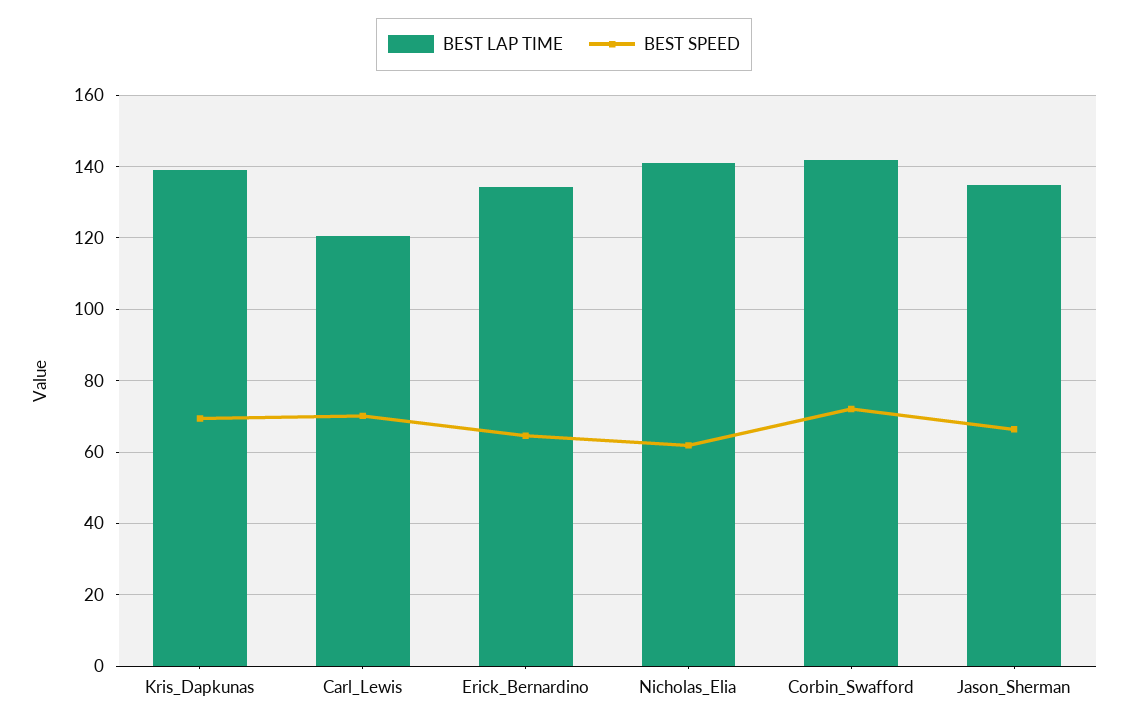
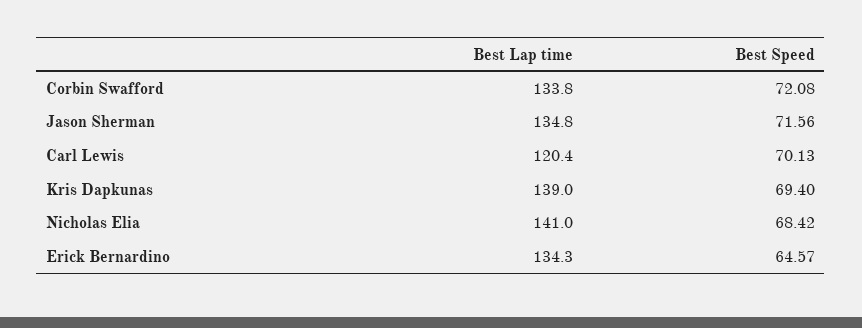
  {
    "BEST LAP TIME": {
      "Kris_Dapkunas": 139,
      "Carl_Lewis": 120.4,
      "Erick_Bernardino": 134.3,
      "Nicholas_Elia": 141,
-     "Corbin_Swafford": 142,
+     "Corbin_Swafford": 133.8,
      "Jason_Sherman": 134.8
    },
    "BEST SPEED": {
      "Kris_Dapkunas": 69.4,
      "Carl_Lewis": 70.13,
      "Erick_Bernardino": 64.57,
-     "Nicholas_Elia": 62,
+     "Nicholas_Elia": 68.42,
      "Corbin_Swafford": 72.08,
-     "Jason_Sherman": 66
+     "Jason_Sherman": 71.56
    }
  }

